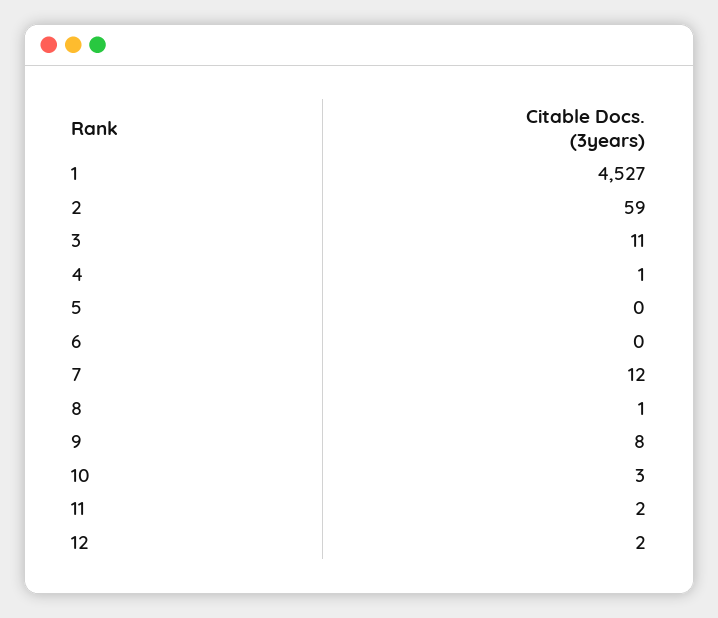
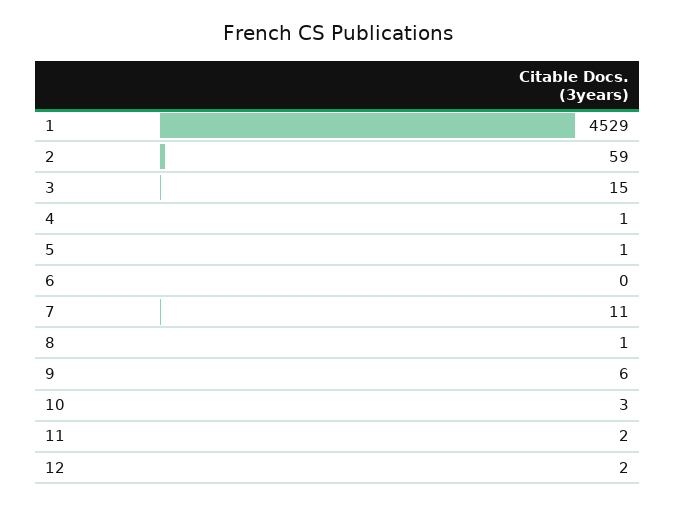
  {
-   "1": 4527,
+   "1": 4529,
    "2": 59,
-   "3": 11,
+   "3": 15,
    "4": 1,
-   "5": 0,
+   "5": 1,
    "6": 0,
-   "7": 12,
+   "7": 11,
    "8": 1,
-   "9": 8,
+   "9": 6,
    "10": 3,
    "11": 2,
    "12": 2
  }

